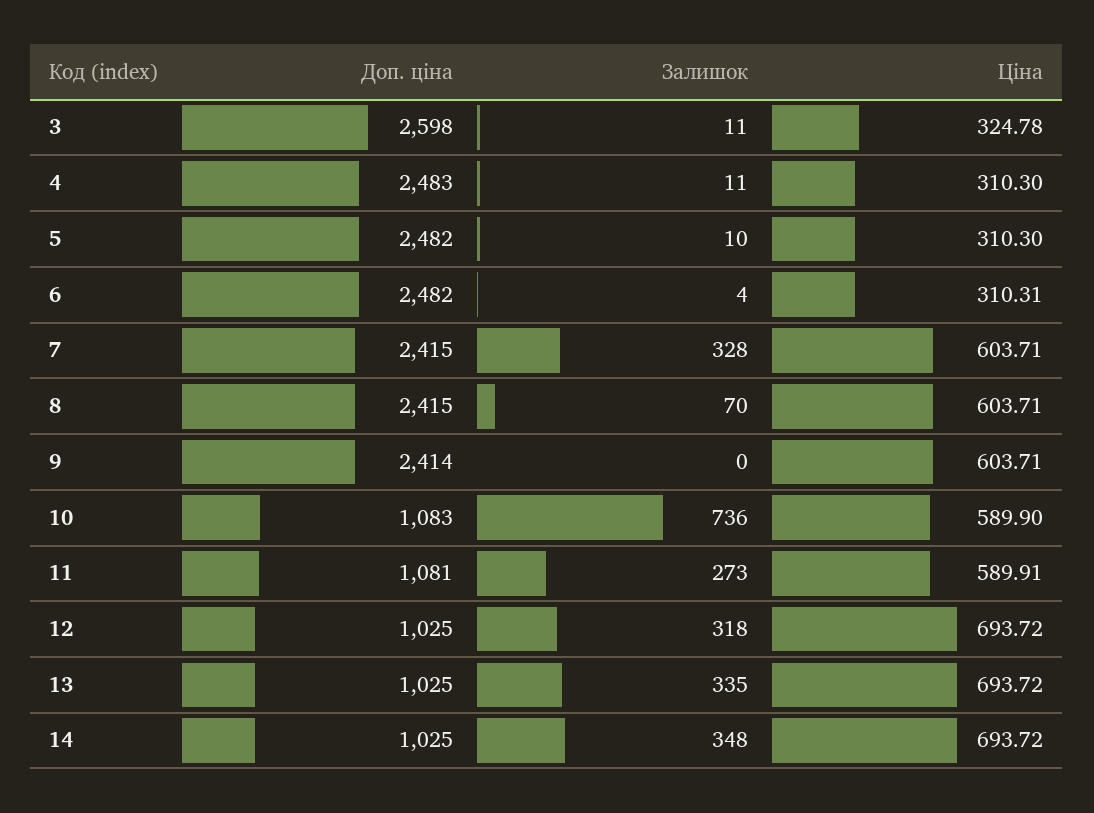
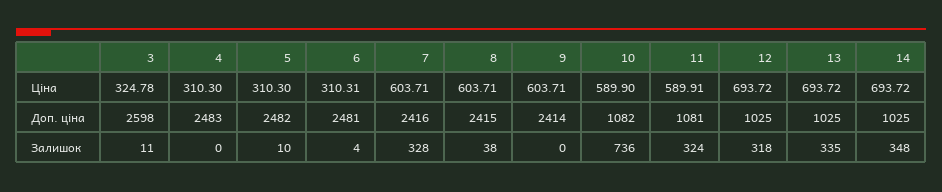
  {
    "Доп. ціна": {
      "3": 2598,
      "4": 2483,
      "5": 2482,
-     "6": 2482,
+     "6": 2481,
-     "7": 2415,
+     "7": 2416,
      "8": 2415,
      "9": 2414,
-     "10": 1083,
+     "10": 1082,
      "11": 1081,
      "12": 1025,
      "13": 1025,
      "14": 1025
    },
    "Залишок": {
      "3": 11,
-     "4": 11,
+     "4": 0,
      "5": 10,
      "6": 4,
      "7": 328,
-     "8": 70,
+     "8": 38,
      "9": 0,
      "10": 736,
-     "11": 273,
+     "11": 324,
      "12": 318,
      "13": 335,
      "14": 348
    },
    "Ціна": {
      "3": 324.78,
      "4": 310.3,
      "5": 310.3,
      "6": 310.31,
      "7": 603.71,
      "8": 603.71,
      "9": 603.71,
      "10": 589.9,
      "11": 589.91,
      "12": 693.72,
      "13": 693.72,
      "14": 693.72
    }
  }

